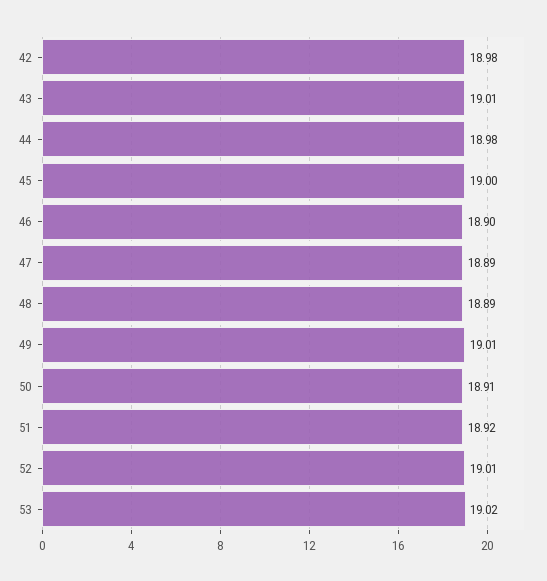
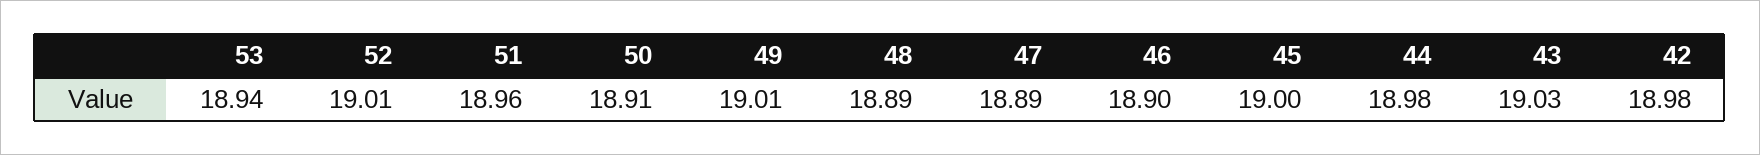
  {
    "42": 18.98,
-   "43": 19.01,
+   "43": 19.03,
    "44": 18.98,
    "45": 19,
    "46": 18.9,
    "47": 18.89,
    "48": 18.89,
    "49": 19.01,
    "50": 18.91,
-   "51": 18.92,
+   "51": 18.96,
    "52": 19.01,
-   "53": 19.02
+   "53": 18.94
  }

